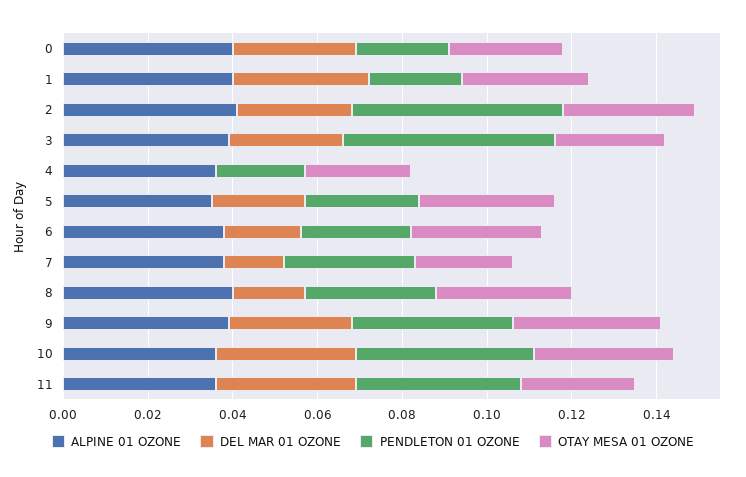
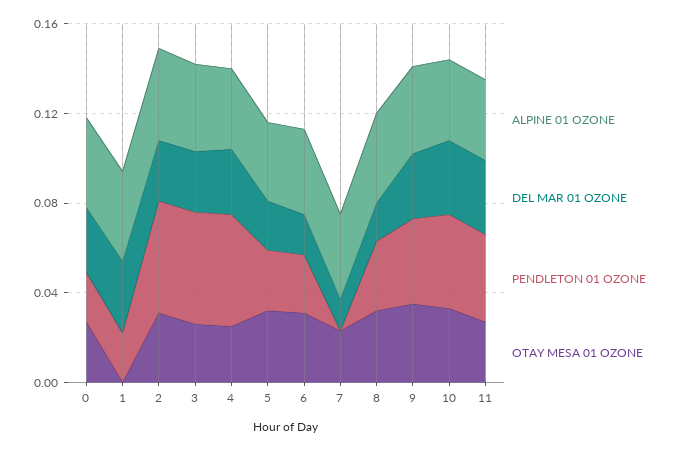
  {
    "ALPINE 01 OZONE": {
      "0": 0.04,
      "1": 0.04,
      "2": 0.04,
      "3": 0.04,
      "4": 0.035,
      "5": 0.035,
      "6": 0.04,
      "7": 0.04,
      "8": 0.04,
      "9": 0.04,
      "10": 0.035,
      "11": 0.035
    },
    "DEL MAR 01 OZONE": {
      "0": 0.03,
      "1": 0.03,
      "2": 0.025,
      "3": 0.025,
-     "4": 0,
+     "4": 0.03,
      "5": 0.02,
      "6": 0.02,
      "7": 0.015,
      "8": 0.015,
      "9": 0.03,
      "10": 0.035,
      "11": 0.035
    },
    "PENDLETON 01 OZONE": {
      "0": 0.02,
      "1": 0.02,
      "2": 0.05,
      "3": 0.05,
-     "4": 0.02,
+     "4": 0.05,
      "5": 0.025,
      "6": 0.025,
-     "7": 0.03,
+     "7": 0,
      "8": 0.03,
      "9": 0.04,
      "10": 0.04,
      "11": 0.04
    },
    "OTAY MESA 01 OZONE": {
      "0": 0.025,
-     "1": 0.03,
+     "1": 0,
      "2": 0.03,
      "3": 0.025,
      "4": 0.025,
      "5": 0.03,
      "6": 0.03,
      "7": 0.025,
      "8": 0.03,
      "9": 0.035,
      "10": 0.035,
      "11": 0.025
    }
  }

